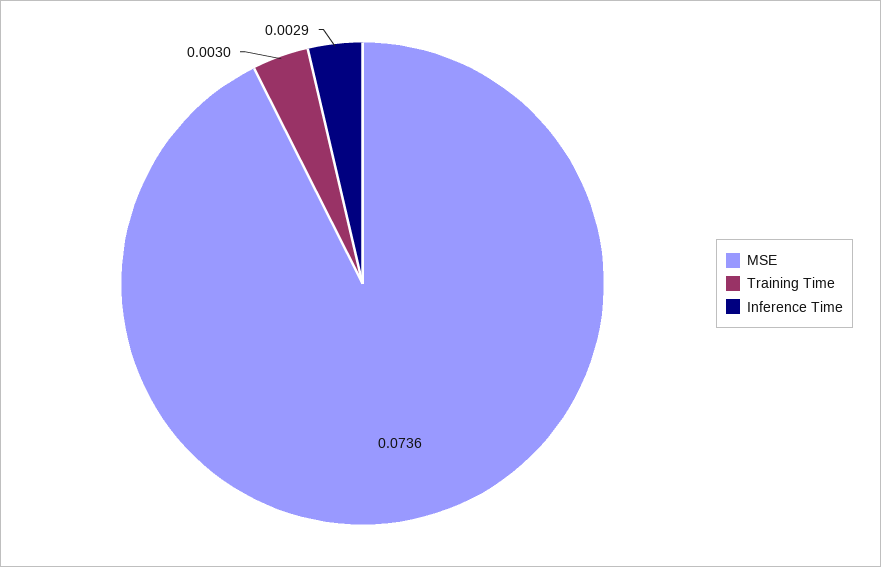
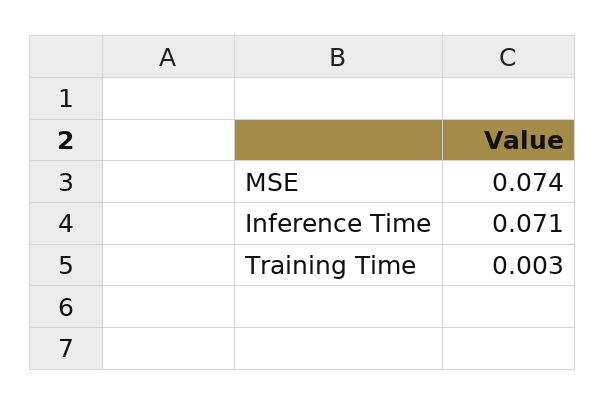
  {
    "MSE": 0.0736,
    "Training Time": 0.003,
-   "Inference Time": 0.0029
+   "Inference Time": 0.071
  }

